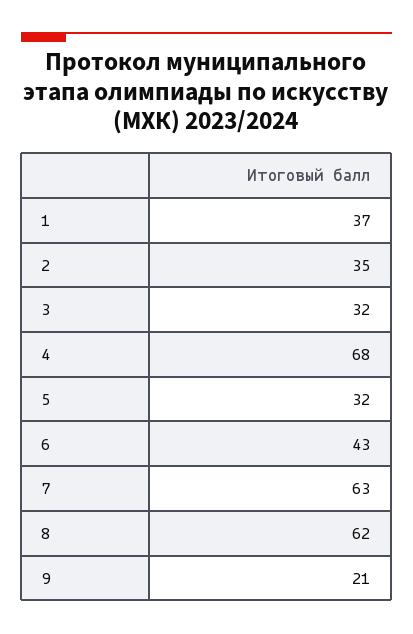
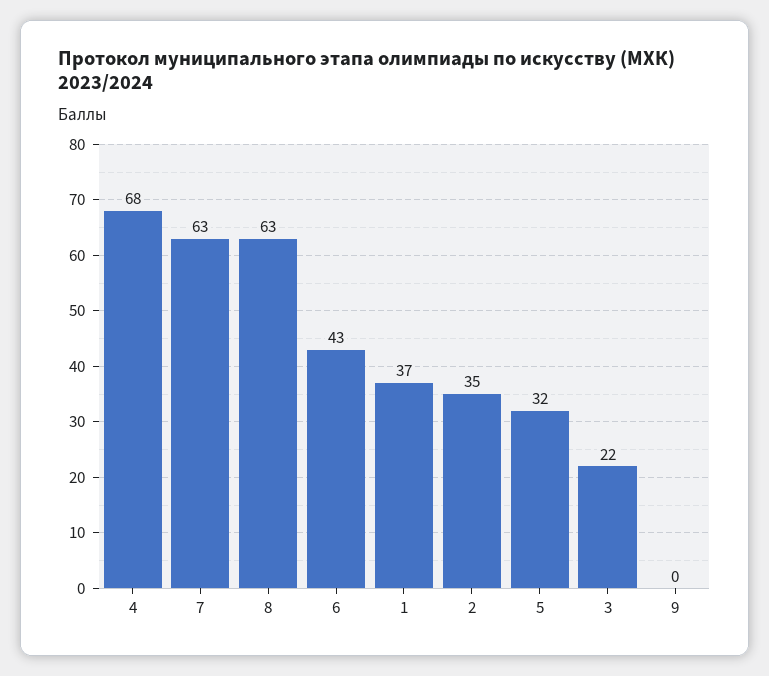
  {
    "1": 37,
    "2": 35,
-   "3": 32,
+   "3": 22,
    "4": 68,
    "5": 32,
    "6": 43,
    "7": 63,
-   "8": 62,
+   "8": 63,
-   "9": 21
+   "9": 0
  }

